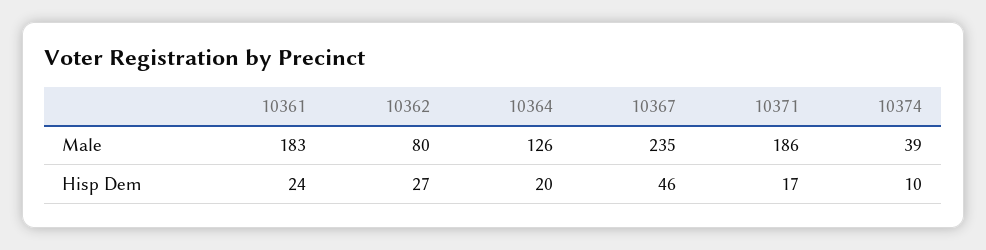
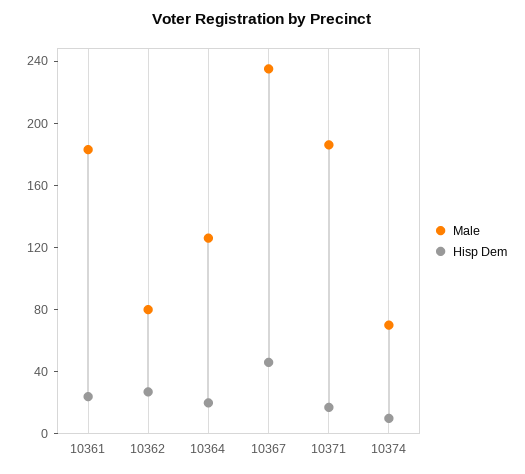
  {
    "Male": {
      "10361": 183,
      "10362": 80,
      "10364": 126,
      "10367": 235,
      "10371": 186,
-     "10374": 39
+     "10374": 70
    },
    "Hisp Dem": {
      "10361": 24,
      "10362": 27,
      "10364": 20,
      "10367": 46,
      "10371": 17,
      "10374": 10
    }
  }

